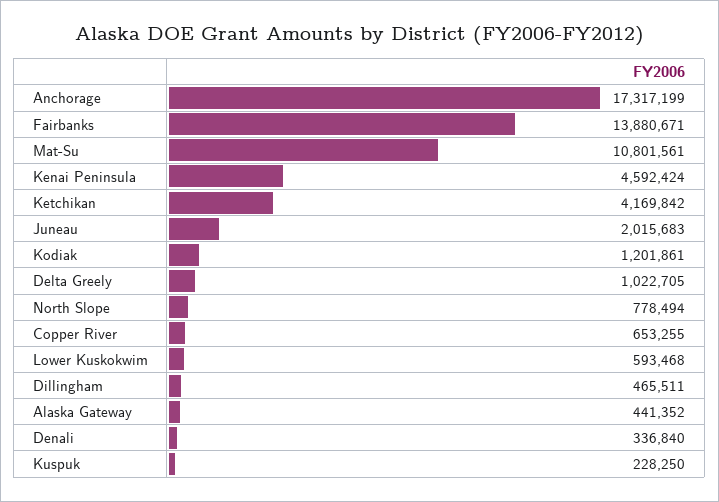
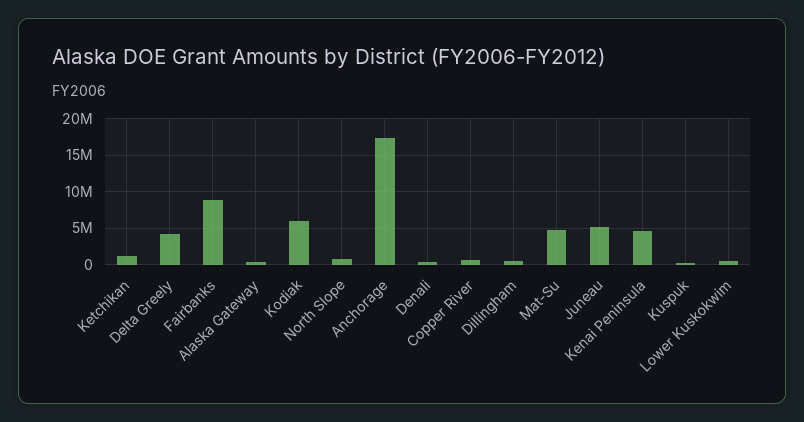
  {
    "Anchorage": 17317199,
-   "Fairbanks": 13880671,
+   "Fairbanks": 9000000,
-   "Mat-Su": 10801561,
+   "Mat-Su": 5000000,
    "Kenai Peninsula": 4592424,
-   "Ketchikan": 4169842,
+   "Ketchikan": 1000000,
-   "Juneau": 2015683,
+   "Juneau": 5000000,
-   "Kodiak": 1201861,
+   "Kodiak": 6000000,
-   "Delta Greely": 1022705,
+   "Delta Greely": 4000000,
    "North Slope": 778494,
    "Copper River": 653255,
    "Lower Kuskokwim": 593468,
    "Dillingham": 465511,
    "Alaska Gateway": 441352,
    "Denali": 336840,
    "Kuspuk": 228250
  }

